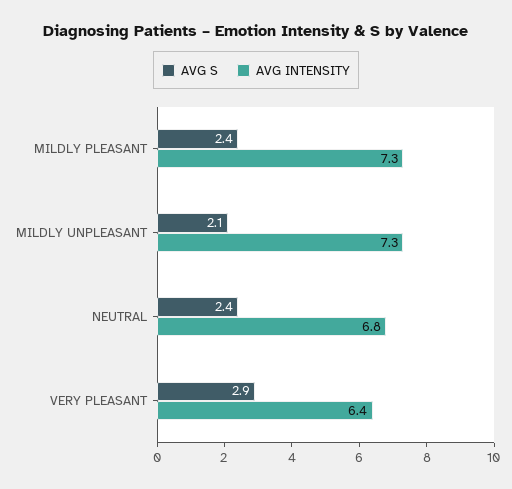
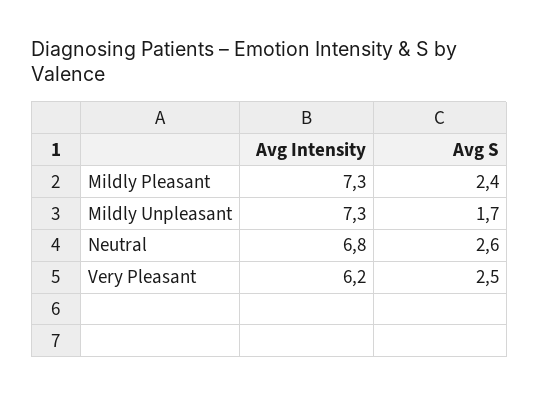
  {
    "AVG S": {
      "MILDLY PLEASANT": 2.4,
-     "MILDLY UNPLEASANT": 2.1,
+     "MILDLY UNPLEASANT": 1.7,
-     "NEUTRAL": 2.4,
+     "NEUTRAL": 2.6,
-     "VERY PLEASANT": 2.9
+     "VERY PLEASANT": 2.5
    },
    "AVG INTENSITY": {
      "MILDLY PLEASANT": 7.3,
      "MILDLY UNPLEASANT": 7.3,
      "NEUTRAL": 6.8,
-     "VERY PLEASANT": 6.4
+     "VERY PLEASANT": 6.2
    }
  }

